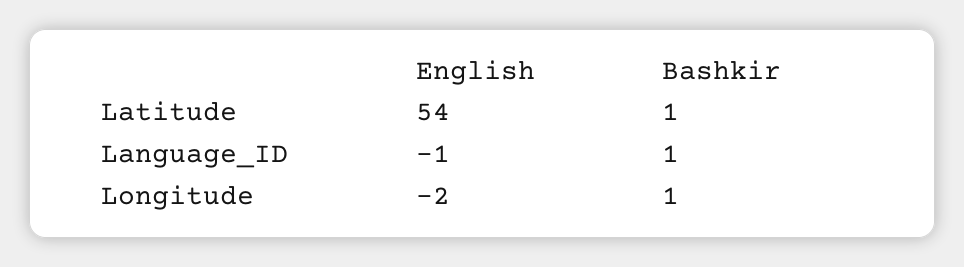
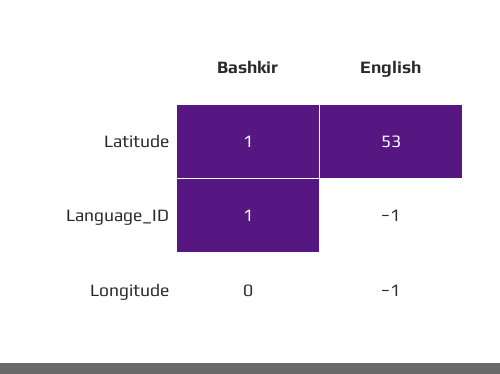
  {
    "English": {
-     "Latitude": 54,
+     "Latitude": 53,
      "Language_ID": -1,
-     "Longitude": -2
+     "Longitude": -1
    },
    "Bashkir": {
      "Latitude": 1,
      "Language_ID": 1,
-     "Longitude": 1
+     "Longitude": 0
    }
  }

